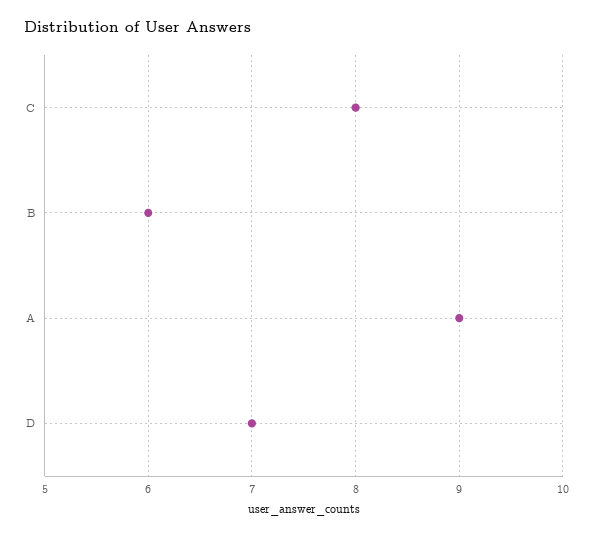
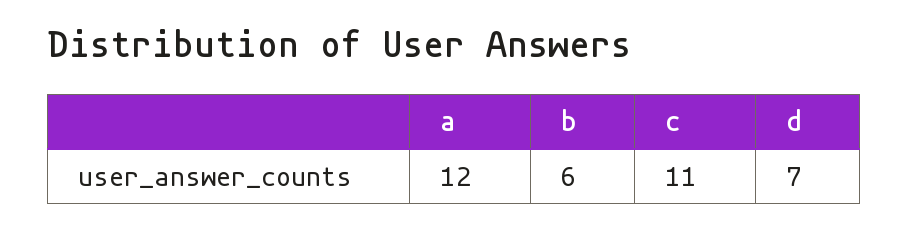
  {
-   "C": 8,
+   "C": 11,
    "B": 6,
-   "A": 9,
+   "A": 12,
    "D": 7
  }

